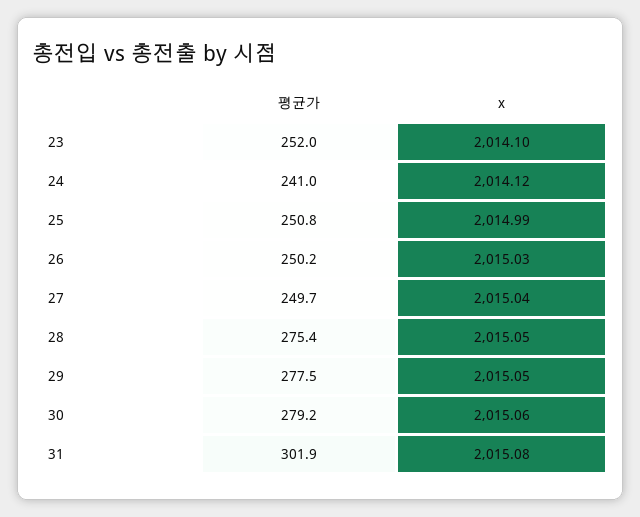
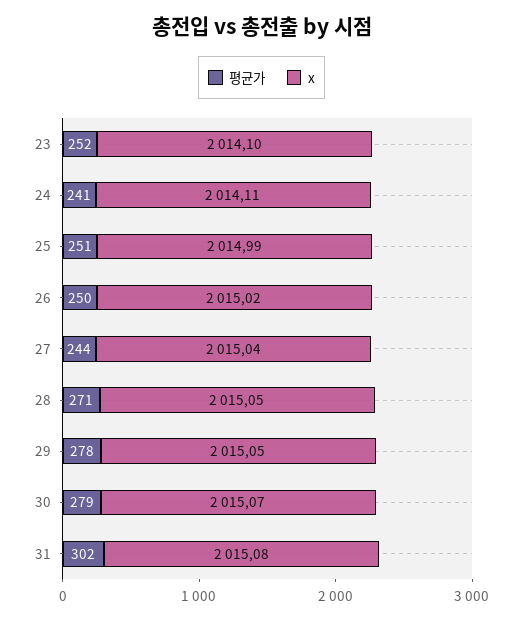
  {
    "평균가": {
      "23": 252,
      "24": 241,
      "25": 250.8,
      "26": 250.2,
-     "27": 249.7,
+     "27": 244,
-     "28": 275.4,
+     "28": 271,
      "29": 277.5,
      "30": 279.2,
      "31": 301.9
    },
    "x": {
      "23": 2014.1,
-     "24": 2014.12,
+     "24": 2014.11,
      "25": 2014.99,
-     "26": 2015.03,
+     "26": 2015.02,
      "27": 2015.04,
      "28": 2015.05,
      "29": 2015.05,
-     "30": 2015.06,
+     "30": 2015.07,
      "31": 2015.08
    }
  }

